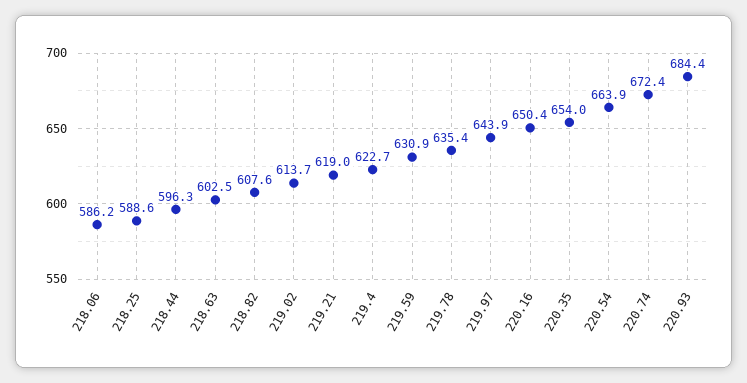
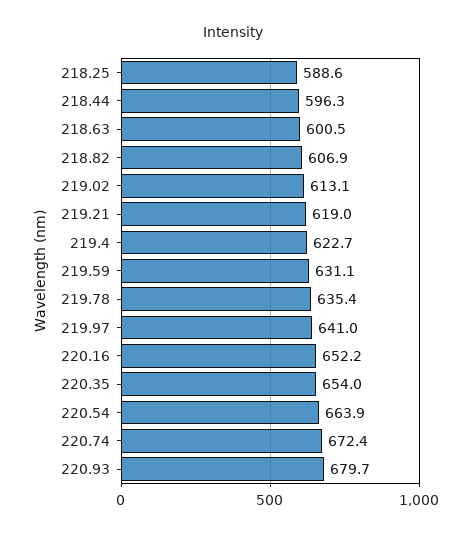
  {
-   "218.06": 586.2,
    "218.25": 588.6,
    "218.44": 596.3,
-   "218.63": 602.5,
+   "218.63": 600.5,
-   "218.82": 607.6,
+   "218.82": 606.9,
-   "219.02": 613.7,
+   "219.02": 613.1,
    "219.21": 619,
    "219.4": 622.7,
-   "219.59": 630.9,
+   "219.59": 631.1,
    "219.78": 635.4,
-   "219.97": 643.9,
+   "219.97": 641,
-   "220.16": 650.4,
+   "220.16": 652.2,
    "220.35": 654,
    "220.54": 663.9,
    "220.74": 672.4,
-   "220.93": 684.4
+   "220.93": 679.7
  }

